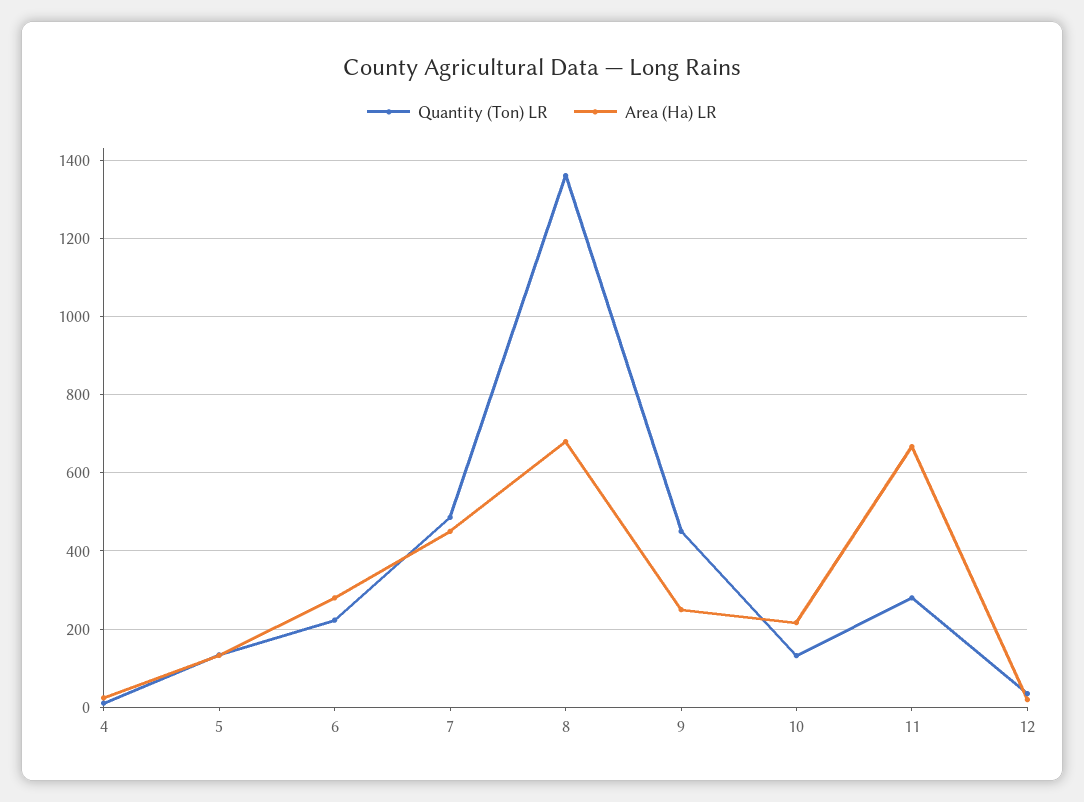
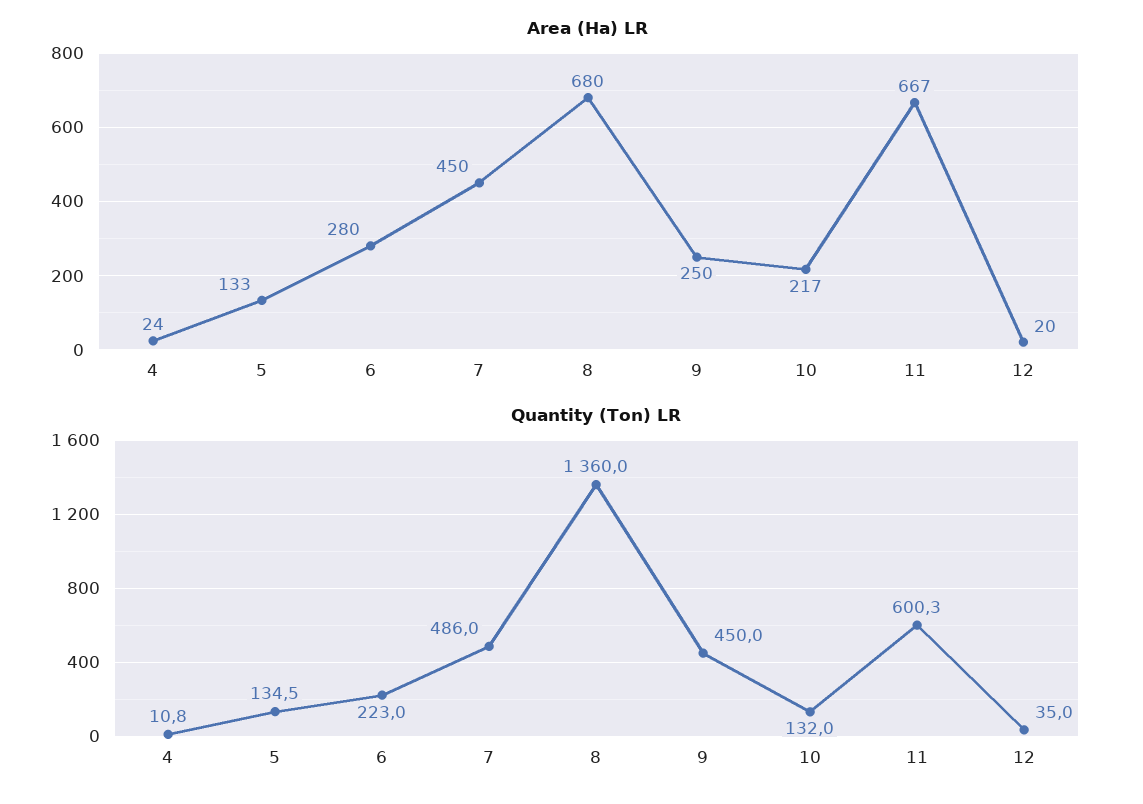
  {
    "Quantity (Ton) LR": {
      "4": 10.8,
      "5": 134.5,
      "6": 223,
      "7": 486,
      "8": 1360,
      "9": 450,
      "10": 132,
-     "11": 280,
+     "11": 600.3,
      "12": 35
    },
    "Area (Ha) LR": {
      "4": 24,
      "5": 133,
      "6": 280,
      "7": 450,
      "8": 680,
      "9": 250,
      "10": 217,
      "11": 667,
      "12": 20
    }
  }

